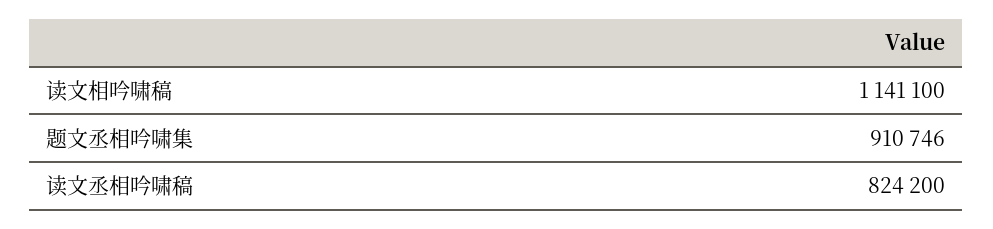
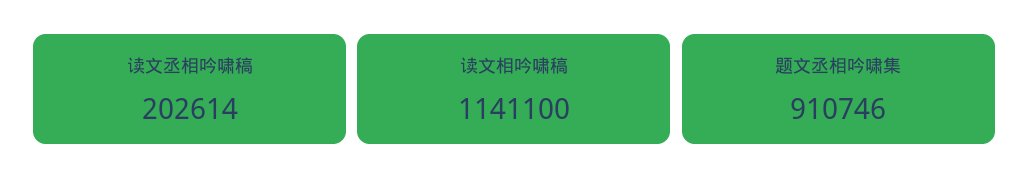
  {
    "读文相吟啸稿": 1141100,
    "题文丞相吟啸集": 910746,
-   "读文丞相吟啸稿": 824200
+   "读文丞相吟啸稿": 202614
  }

